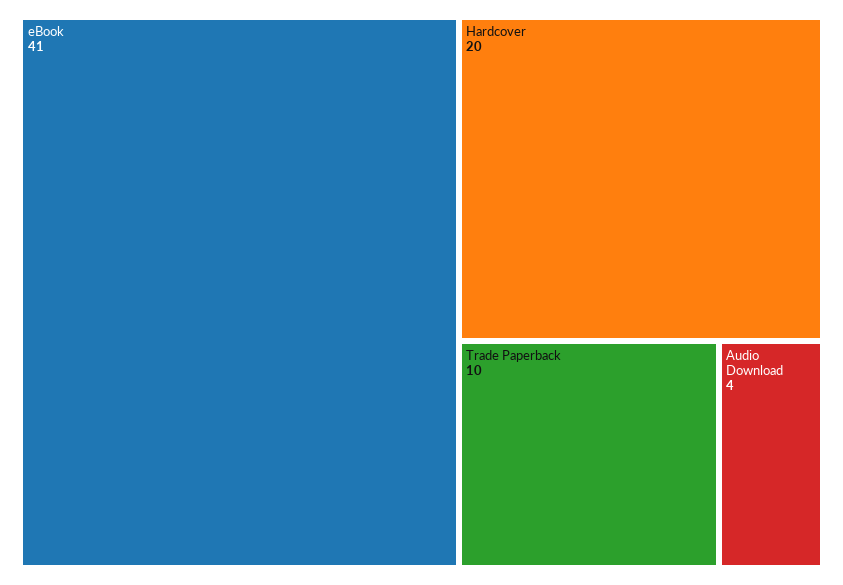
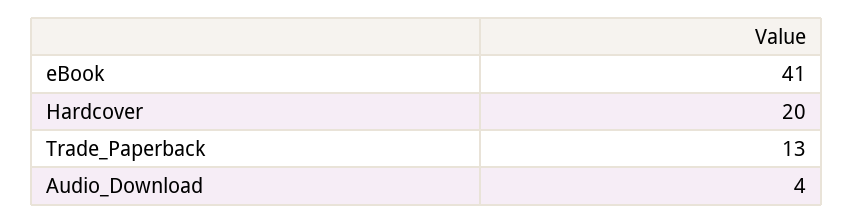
  {
    "eBook": 41,
    "Hardcover": 20,
-   "Trade Paperback": 10,
+   "Trade Paperback": 13,
    "Audio Download": 4
  }

